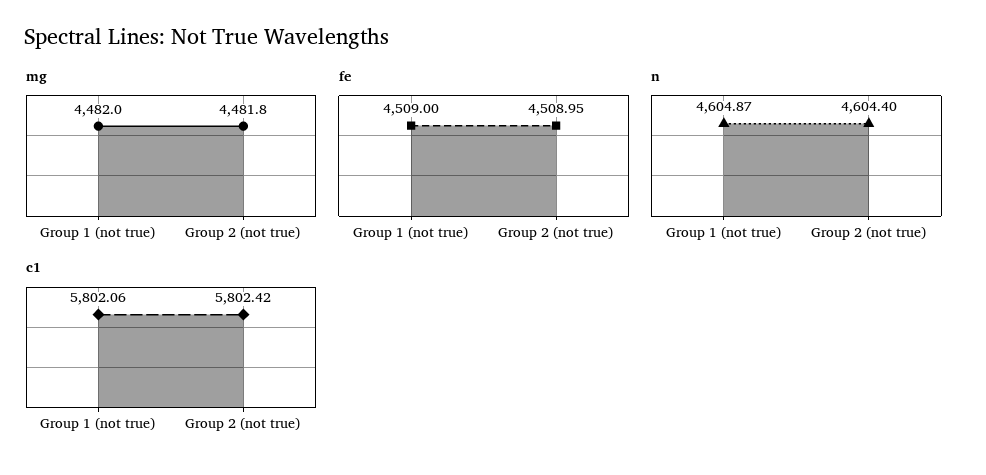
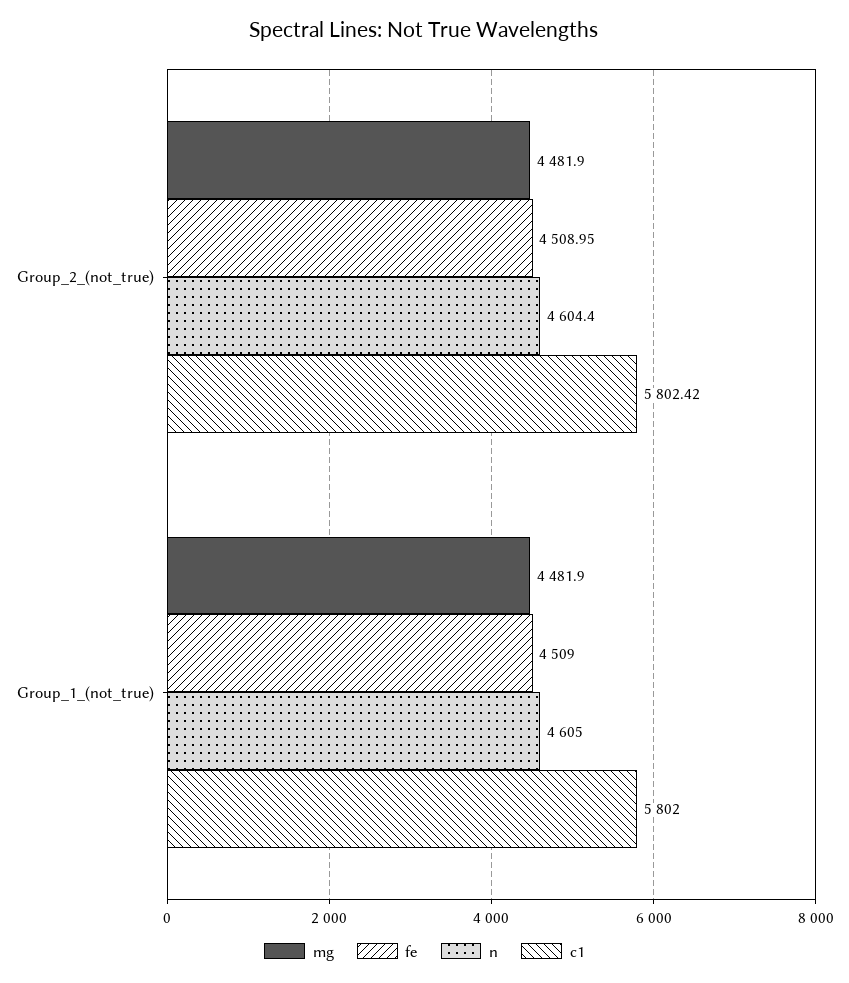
  {
    "mg": {
-     "Group 1 (not true)": 4482,
+     "Group 1 (not true)": 4481.9,
-     "Group 2 (not true)": 4481.8
+     "Group 2 (not true)": 4481.9
    },
    "fe": {
      "Group 1 (not true)": 4509,
      "Group 2 (not true)": 4508.95
    },
    "n": {
-     "Group 1 (not true)": 4604.87,
+     "Group 1 (not true)": 4605,
      "Group 2 (not true)": 4604.4
    },
    "c1": {
-     "Group 1 (not true)": 5802.06,
+     "Group 1 (not true)": 5802,
      "Group 2 (not true)": 5802.42
    }
  }

